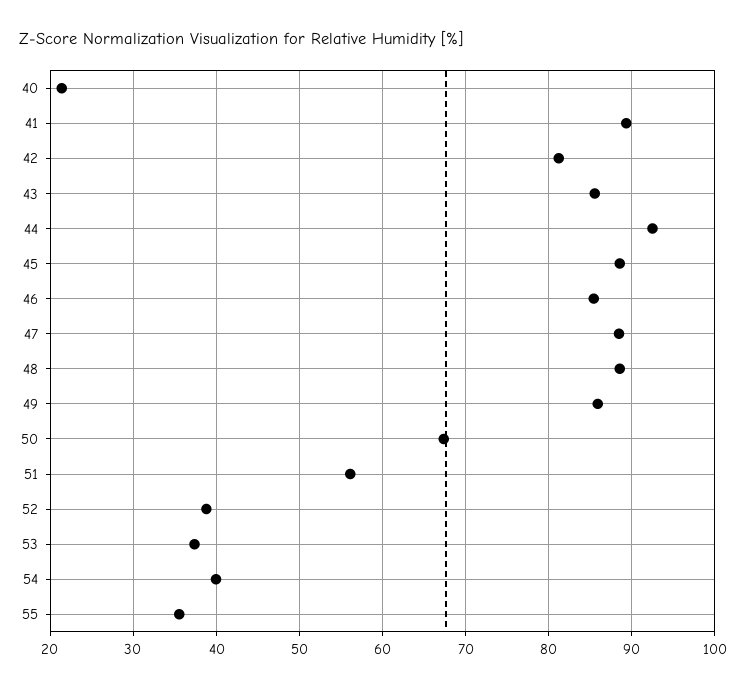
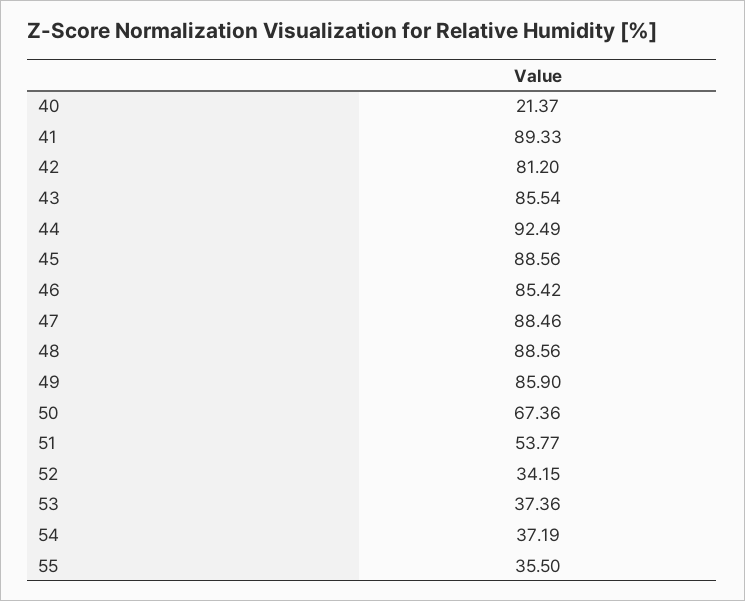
  {
    "40": 21.37,
    "41": 89.33,
    "42": 81.2,
    "43": 85.54,
    "44": 92.49,
    "45": 88.56,
    "46": 85.42,
    "47": 88.46,
    "48": 88.56,
    "49": 85.9,
    "50": 67.36,
-   "51": 56,
+   "51": 53.77,
-   "52": 39,
+   "52": 34.15,
    "53": 37.36,
-   "54": 40,
+   "54": 37.19,
    "55": 35.5
  }

